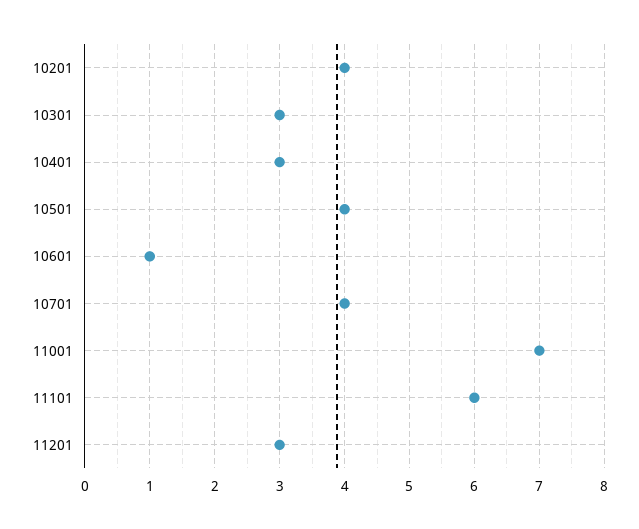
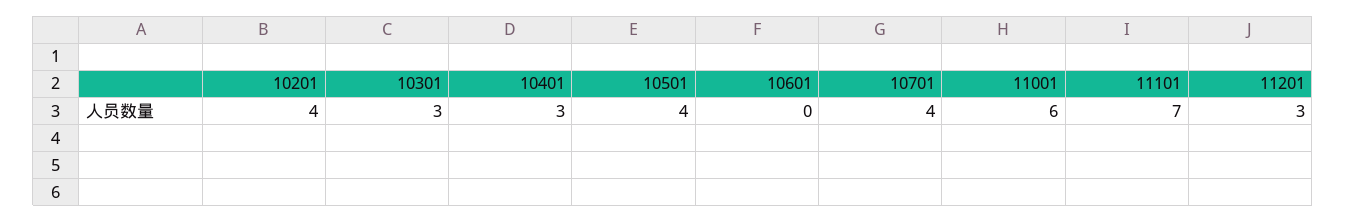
  {
    "10201": 4,
    "10301": 3,
    "10401": 3,
    "10501": 4,
-   "10601": 1,
+   "10601": 0,
    "10701": 4,
-   "11001": 7,
+   "11001": 6,
-   "11101": 6,
+   "11101": 7,
    "11201": 3
  }

